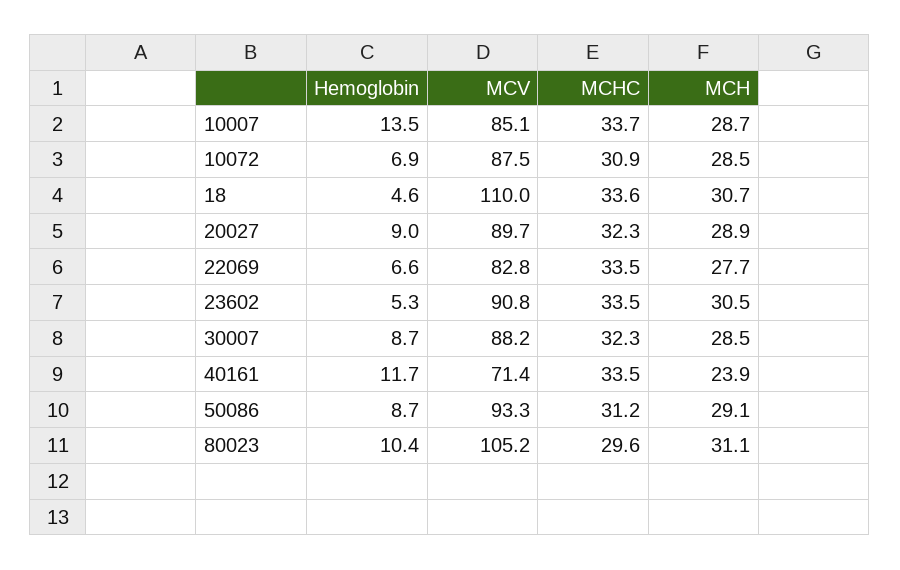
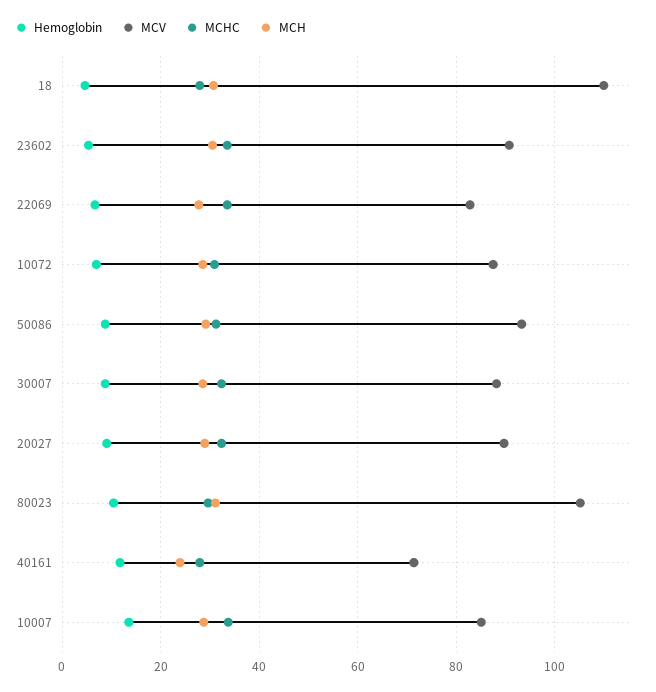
  {
    "Hemoglobin": {
      "10007": 13.5,
      "10072": 6.9,
      "18": 4.6,
      "20027": 9,
      "22069": 6.6,
      "23602": 5.3,
      "30007": 8.7,
      "40161": 11.7,
      "50086": 8.7,
      "80023": 10.4
    },
    "MCV": {
      "10007": 85.1,
      "10072": 87.5,
      "18": 110,
      "20027": 89.7,
      "22069": 82.8,
      "23602": 90.8,
      "30007": 88.2,
      "40161": 71.4,
      "50086": 93.3,
      "80023": 105.2
    },
    "MCHC": {
      "10007": 33.7,
      "10072": 30.9,
-     "18": 33.6,
+     "18": 28,
      "20027": 32.3,
      "22069": 33.5,
      "23602": 33.5,
      "30007": 32.3,
-     "40161": 33.5,
+     "40161": 28,
      "50086": 31.2,
      "80023": 29.6
    },
    "MCH": {
      "10007": 28.7,
      "10072": 28.5,
      "18": 30.7,
      "20027": 28.9,
      "22069": 27.7,
      "23602": 30.5,
      "30007": 28.5,
      "40161": 23.9,
      "50086": 29.1,
      "80023": 31.1
    }
  }

